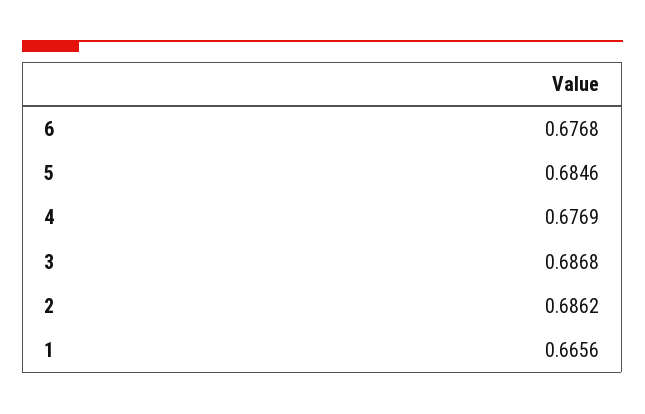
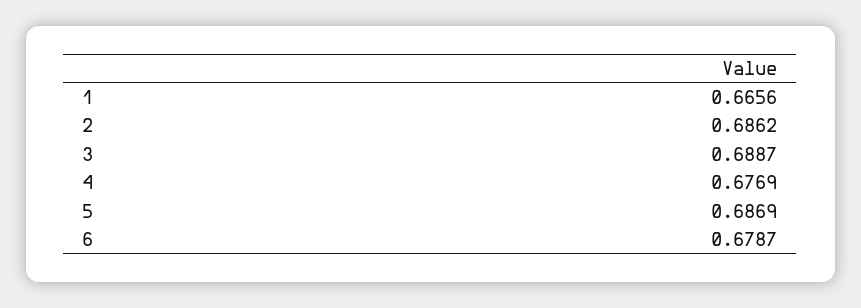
  {
-   "6": 0.6768,
+   "6": 0.6787,
-   "5": 0.6846,
+   "5": 0.6869,
    "4": 0.6769,
-   "3": 0.6868,
+   "3": 0.6887,
    "2": 0.6862,
    "1": 0.6656
  }

